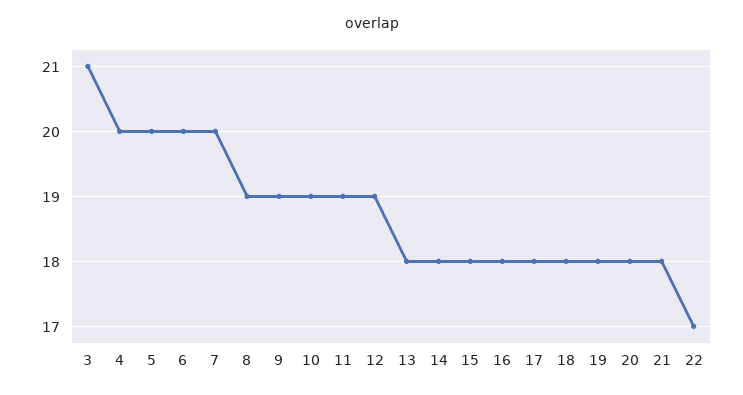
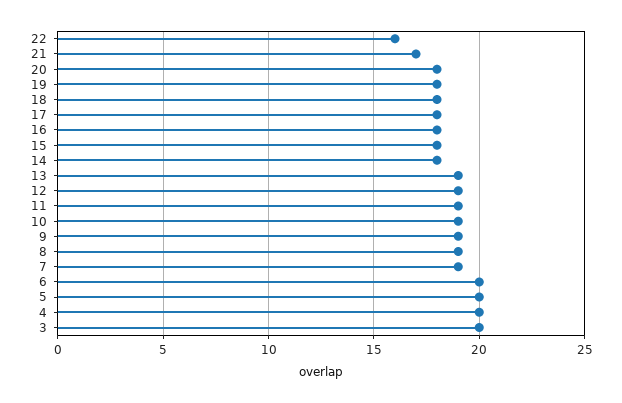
  {
-   "3": 21,
+   "3": 20,
    "4": 20,
    "5": 20,
    "6": 20,
-   "7": 20,
+   "7": 19,
    "8": 19,
    "9": 19,
    "10": 19,
    "11": 19,
    "12": 19,
-   "13": 18,
+   "13": 19,
    "14": 18,
    "15": 18,
    "16": 18,
    "17": 18,
    "18": 18,
    "19": 18,
    "20": 18,
-   "21": 18,
+   "21": 17,
-   "22": 17
+   "22": 16
  }

